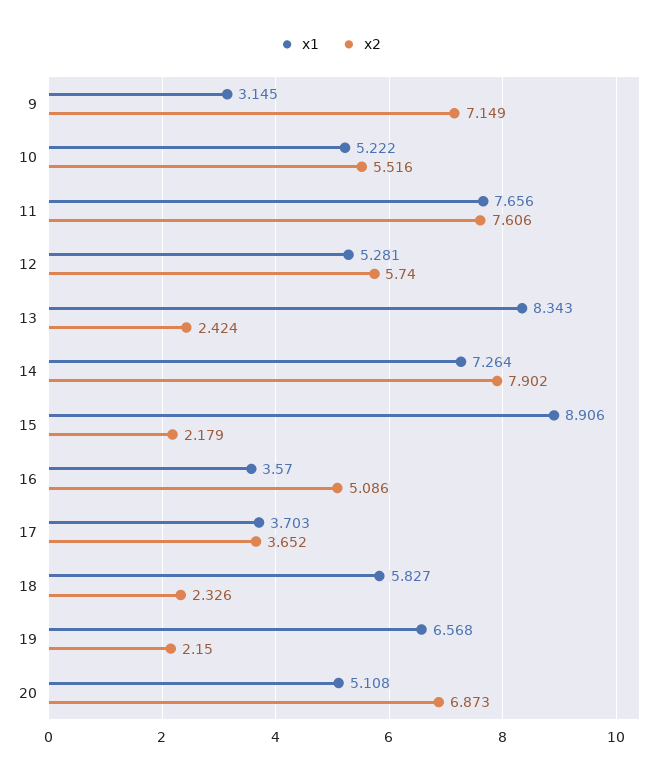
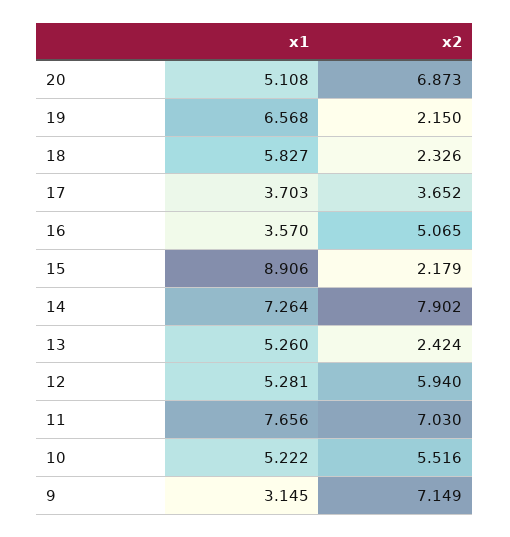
  {
    "x1": {
      "9": 3.145,
      "10": 5.222,
      "11": 7.656,
      "12": 5.281,
-     "13": 8.343,
+     "13": 5.26,
      "14": 7.264,
      "15": 8.906,
      "16": 3.57,
      "17": 3.703,
      "18": 5.827,
      "19": 6.568,
      "20": 5.108
    },
    "x2": {
      "9": 7.149,
      "10": 5.516,
-     "11": 7.606,
+     "11": 7.03,
-     "12": 5.74,
+     "12": 5.94,
      "13": 2.424,
      "14": 7.902,
      "15": 2.179,
-     "16": 5.086,
+     "16": 5.065,
      "17": 3.652,
      "18": 2.326,
      "19": 2.15,
      "20": 6.873
    }
  }

